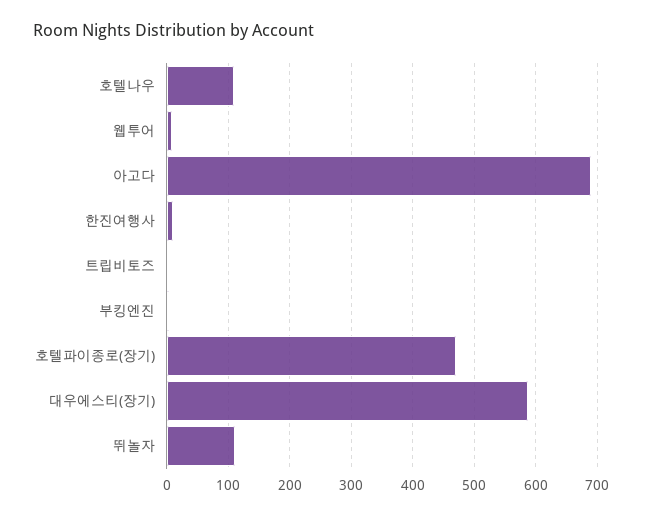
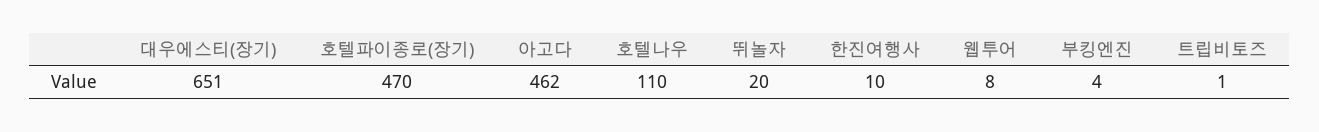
  {
    "호텔나우": 110,
    "웹투어": 8,
-   "아고다": 690,
+   "아고다": 462,
    "한진여행사": 10,
    "트립비토즈": 1,
    "부킹엔진": 4,
    "호텔파이종로(장기)": 470,
-   "대우에스티(장기)": 590,
+   "대우에스티(장기)": 651,
-   "뛰놀자": 110
+   "뛰놀자": 20
  }

